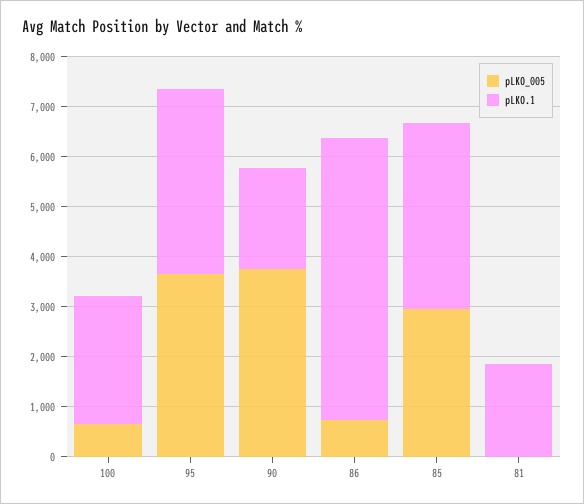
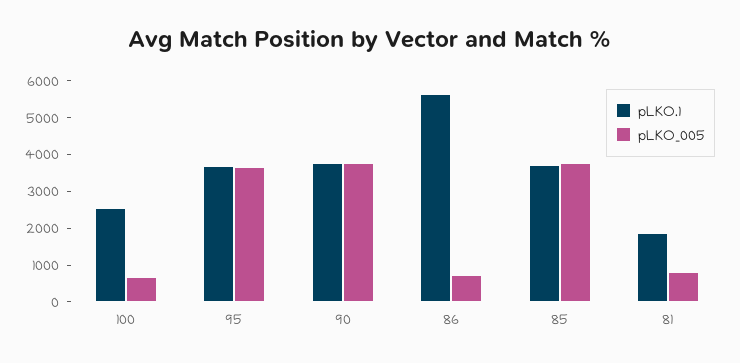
  {
    "pLKO_005": {
      "100": 600,
      "95": 3600,
      "90": 3800,
      "86": 800,
-     "85": 3000,
+     "85": 3750,
-     "81": 0
+     "81": 750
    },
    "pLKO.1": {
      "100": 2600,
      "95": 3600,
-     "90": 2000,
+     "90": 3750,
      "86": 5600,
      "85": 3800,
      "81": 1800
    }
  }

